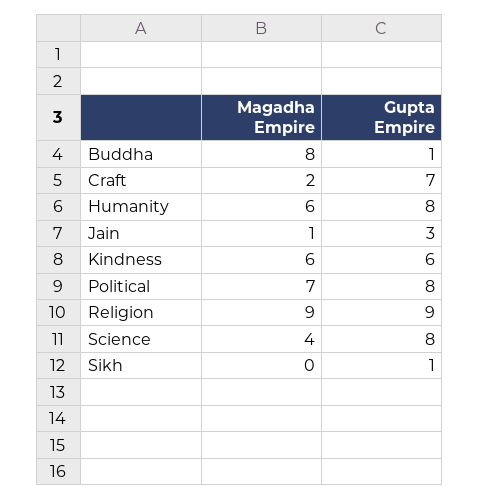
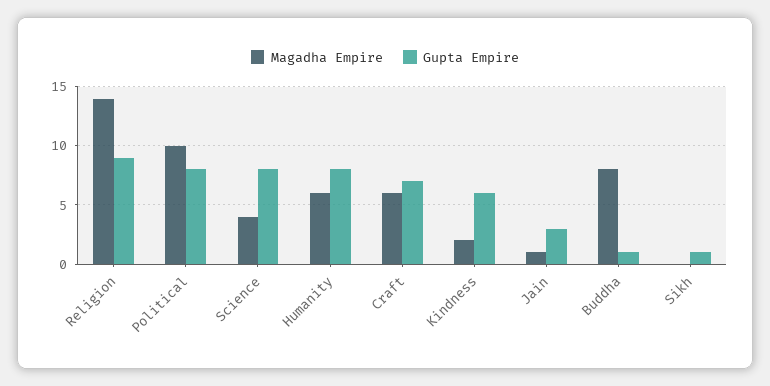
  {
    "Magadha Empire": {
      "Buddha": 8,
-     "Craft": 2,
+     "Craft": 6,
      "Humanity": 6,
      "Jain": 1,
-     "Kindness": 6,
+     "Kindness": 2,
-     "Political": 7,
+     "Political": 10,
-     "Religion": 9,
+     "Religion": 14,
      "Science": 4,
      "Sikh": 0
    },
    "Gupta Empire": {
      "Buddha": 1,
      "Craft": 7,
      "Humanity": 8,
      "Jain": 3,
      "Kindness": 6,
      "Political": 8,
      "Religion": 9,
      "Science": 8,
      "Sikh": 1
    }
  }

